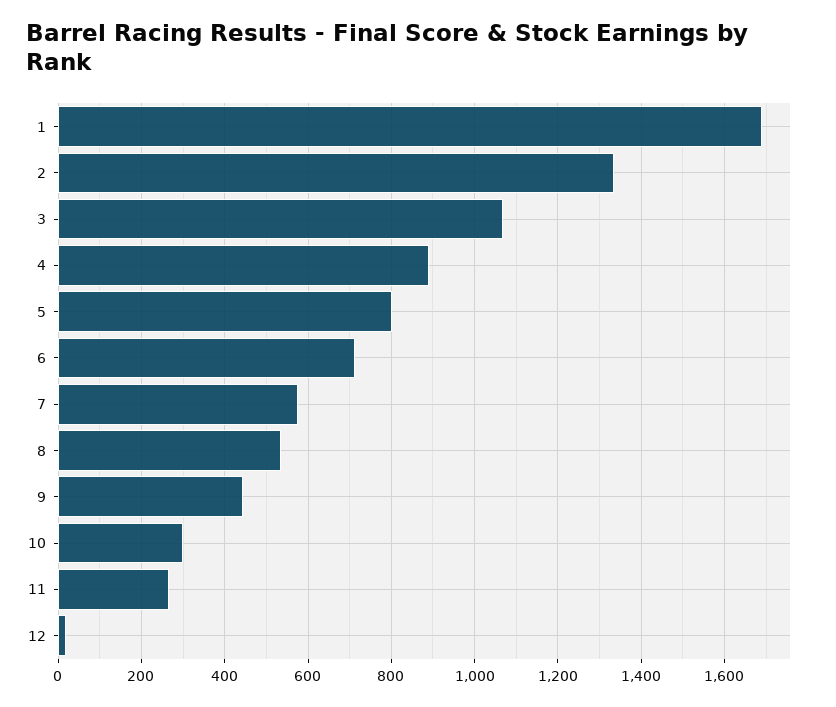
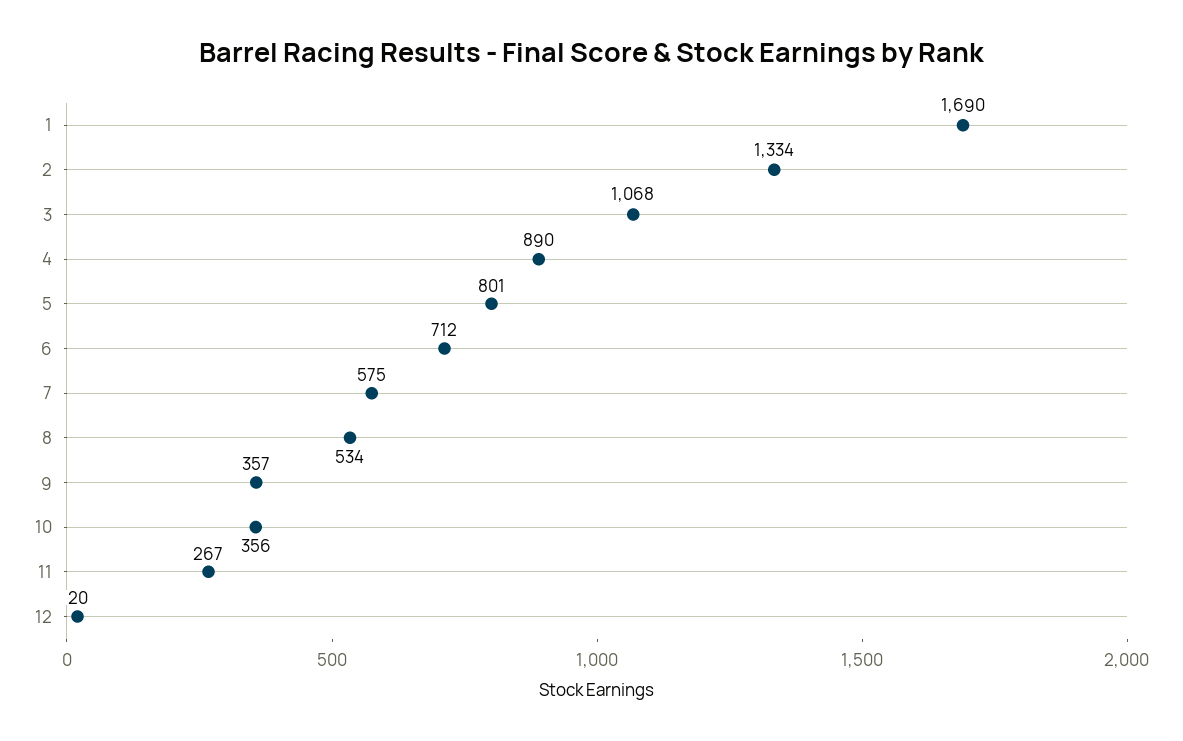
  {
    "1": 1690,
    "2": 1334,
    "3": 1068,
    "4": 890,
    "5": 801,
    "6": 712,
    "7": 575,
    "8": 534,
-   "9": 440,
+   "9": 357,
-   "10": 300,
+   "10": 356,
    "11": 267,
    "12": 20
  }

